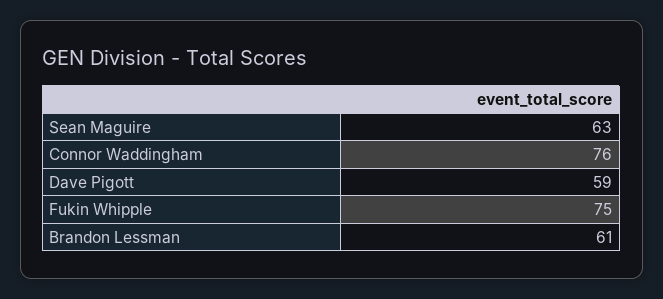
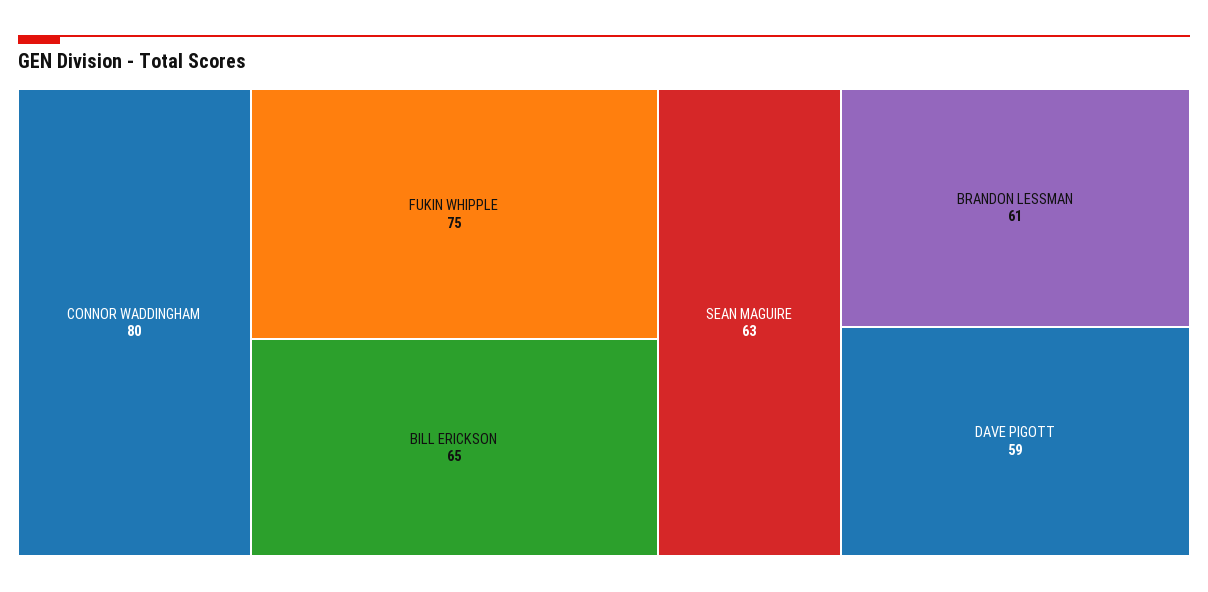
  {
    "Sean Maguire": 63,
-   "Connor Waddingham": 76,
+   "Connor Waddingham": 80,
    "Dave Pigott": 59,
    "Fukin Whipple": 75,
-   "Brandon Lessman": 61
+   "Brandon Lessman": 61,
+   "BILL ERICKSON": 65
  }

